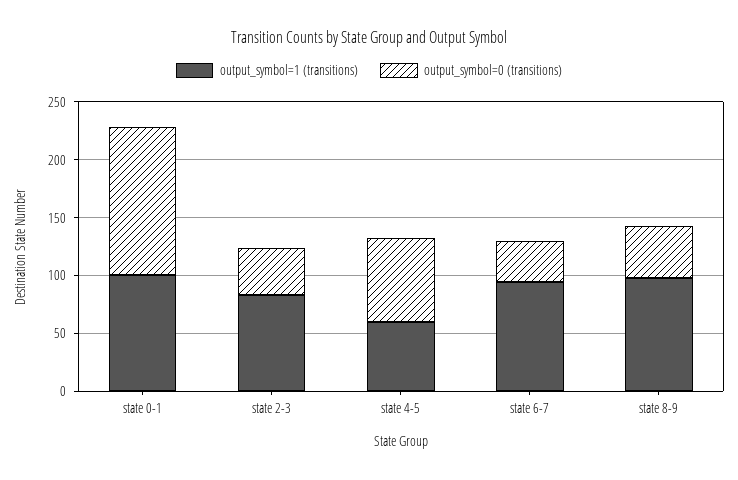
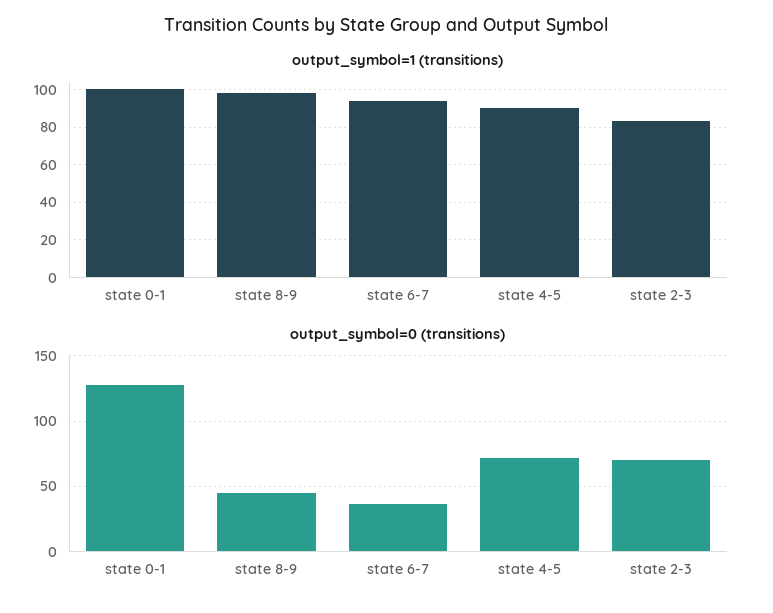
  {
    "output_symbol=1 (transitions)": {
      "state 0-1": 100,
      "state 2-3": 85,
-     "state 4-5": 60,
+     "state 4-5": 90,
      "state 6-7": 95,
      "state 8-9": 100
    },
    "output_symbol=0 (transitions)": {
      "state 0-1": 130,
-     "state 2-3": 40,
+     "state 2-3": 70,
      "state 4-5": 70,
      "state 6-7": 35,
      "state 8-9": 45
    }
  }

